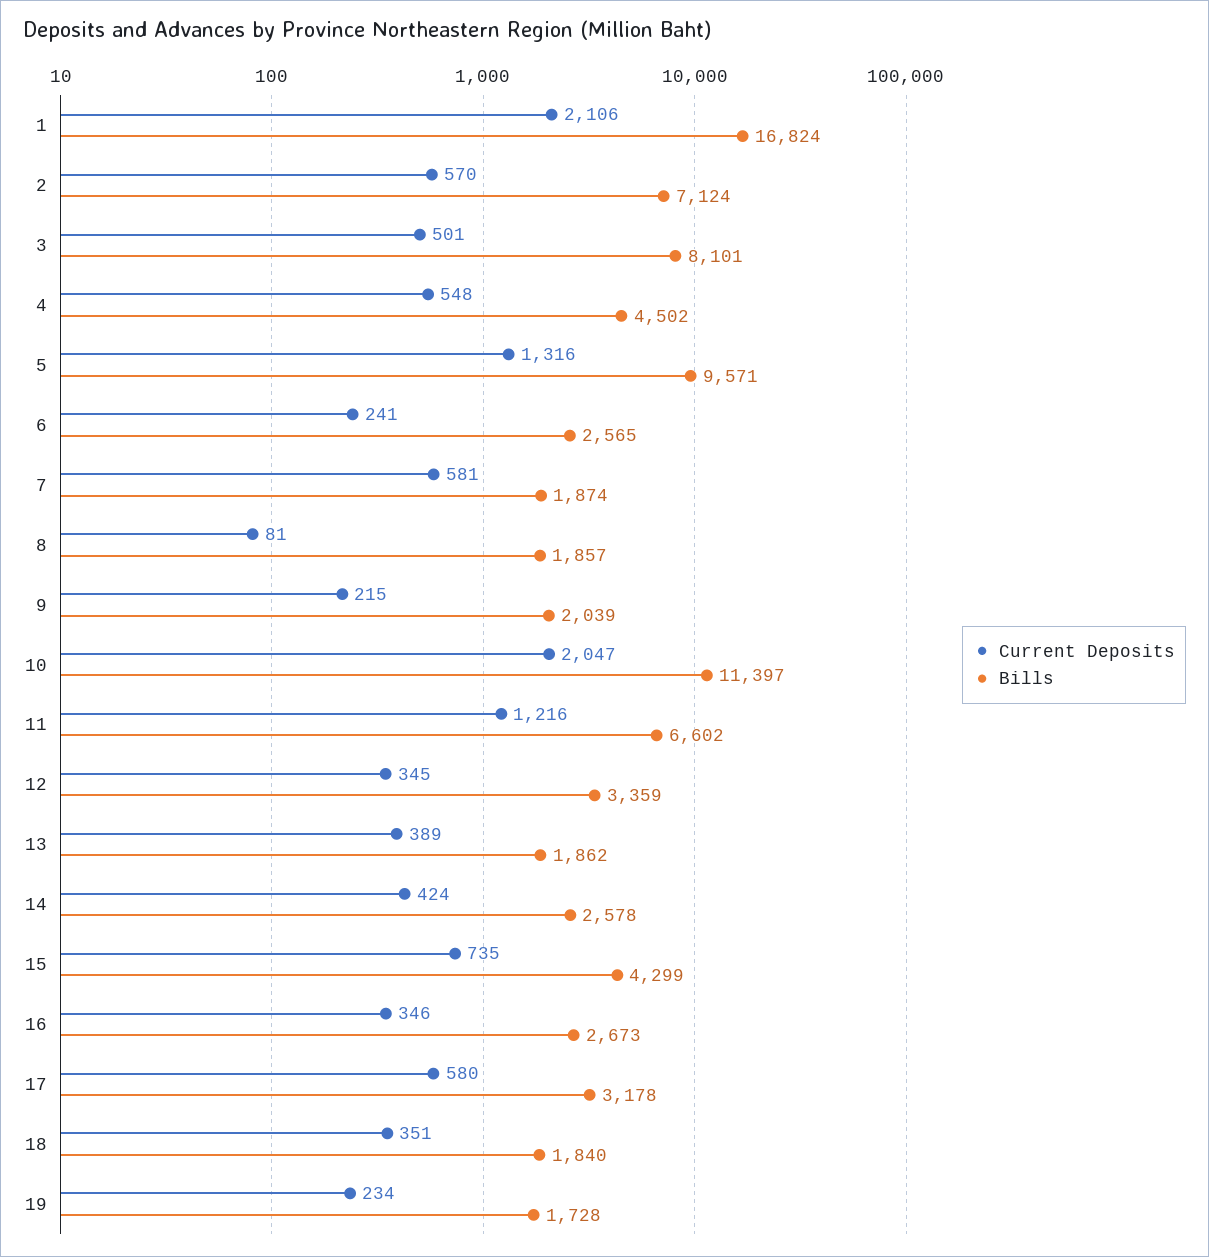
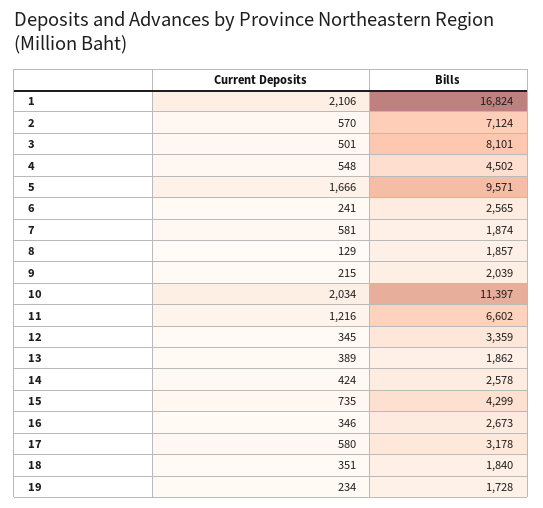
  {
    "Current Deposits": {
      "1": 2106,
      "2": 570,
      "3": 501,
      "4": 548,
-     "5": 1316,
+     "5": 1666,
      "6": 241,
      "7": 581,
-     "8": 81,
+     "8": 129,
      "9": 215,
-     "10": 2047,
+     "10": 2034,
      "11": 1216,
      "12": 345,
      "13": 389,
      "14": 424,
      "15": 735,
      "16": 346,
      "17": 580,
      "18": 351,
      "19": 234
    },
    "Bills": {
      "1": 16824,
      "2": 7124,
      "3": 8101,
      "4": 4502,
      "5": 9571,
      "6": 2565,
      "7": 1874,
      "8": 1857,
      "9": 2039,
      "10": 11397,
      "11": 6602,
      "12": 3359,
      "13": 1862,
      "14": 2578,
      "15": 4299,
      "16": 2673,
      "17": 3178,
      "18": 1840,
      "19": 1728
    }
  }

